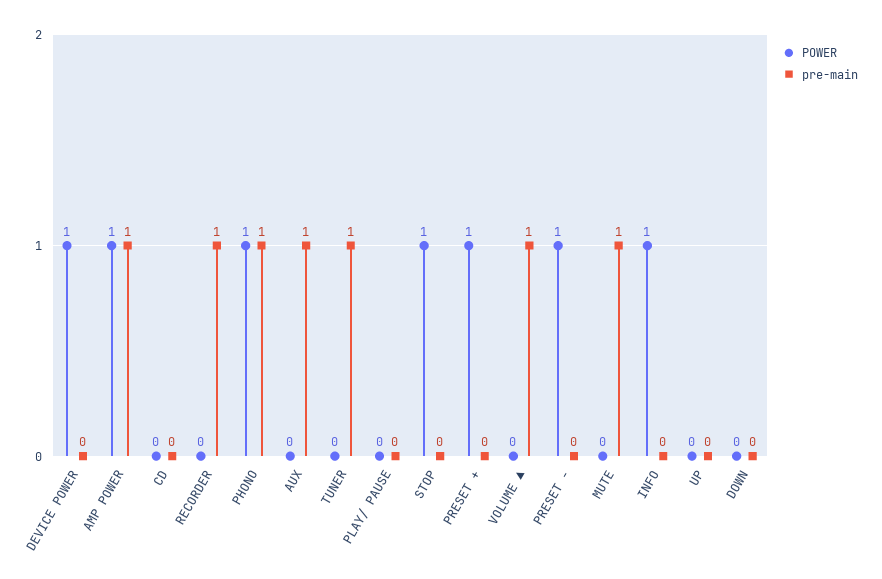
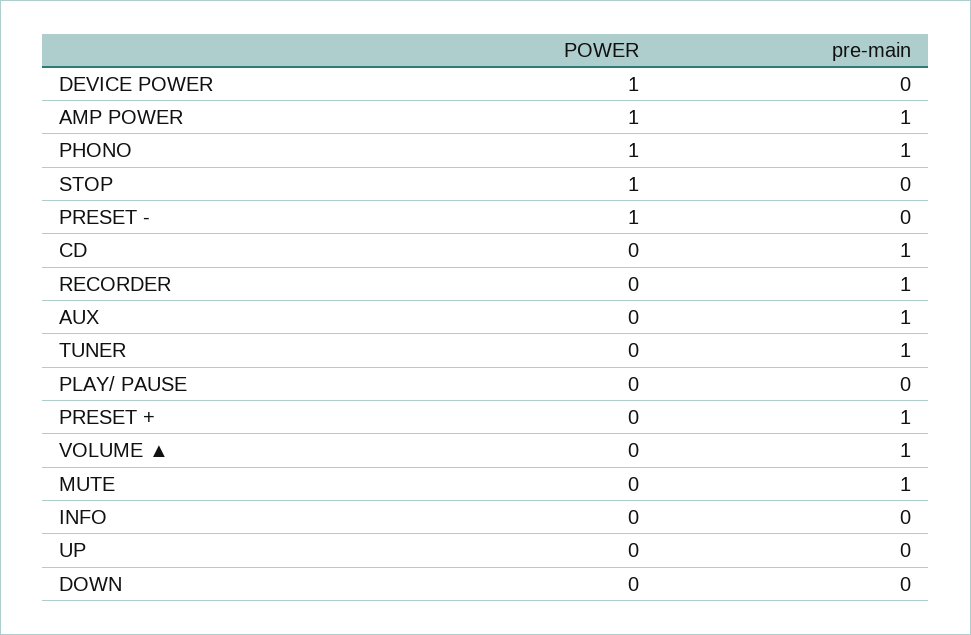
  {
    "POWER": {
      "DEVICE POWER": 1,
      "AMP POWER": 1,
      "CD": 0,
      "RECORDER": 0,
      "PHONO": 1,
      "AUX": 0,
      "TUNER": 0,
      "PLAY/ PAUSE": 0,
      "STOP": 1,
-     "PRESET +": 1,
+     "PRESET +": 0,
      "VOLUME ▲": 0,
      "PRESET -": 1,
      "MUTE": 0,
-     "INFO": 1,
+     "INFO": 0,
      "UP": 0,
      "DOWN": 0
    },
    "pre-main": {
      "DEVICE POWER": 0,
      "AMP POWER": 1,
-     "CD": 0,
+     "CD": 1,
      "RECORDER": 1,
      "PHONO": 1,
      "AUX": 1,
      "TUNER": 1,
      "PLAY/ PAUSE": 0,
      "STOP": 0,
-     "PRESET +": 0,
+     "PRESET +": 1,
      "VOLUME ▲": 1,
      "PRESET -": 0,
      "MUTE": 1,
      "INFO": 0,
      "UP": 0,
      "DOWN": 0
    }
  }

